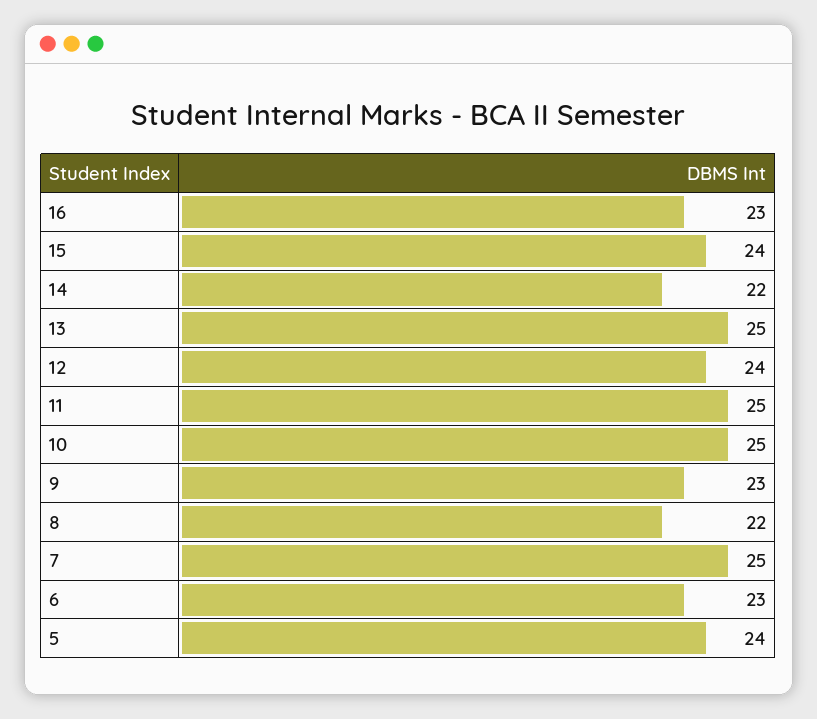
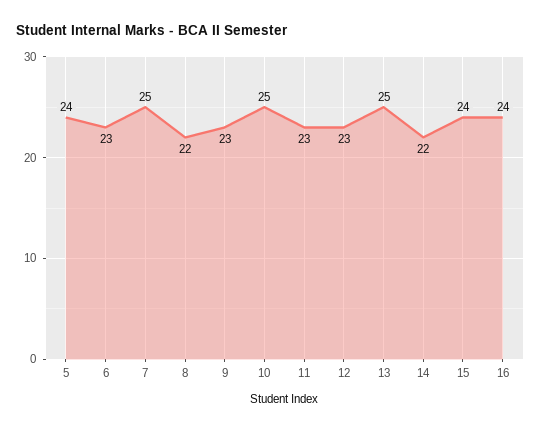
  {
-   "16": 23,
+   "16": 24,
    "15": 24,
    "14": 22,
    "13": 25,
-   "12": 24,
+   "12": 23,
-   "11": 25,
+   "11": 23,
    "10": 25,
    "9": 23,
    "8": 22,
    "7": 25,
    "6": 23,
    "5": 24
  }

